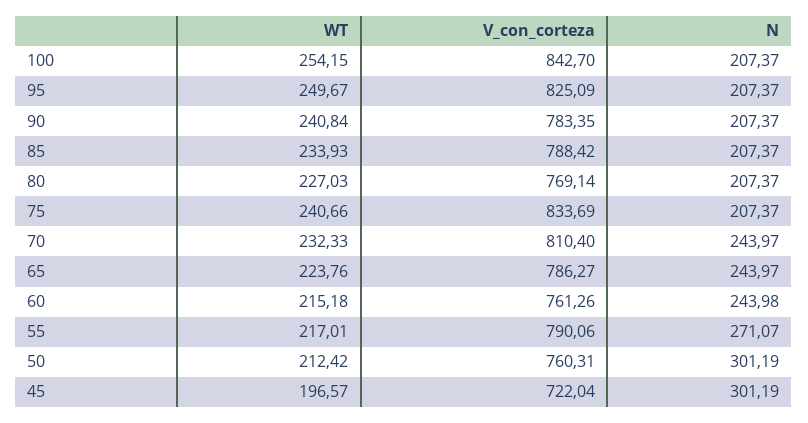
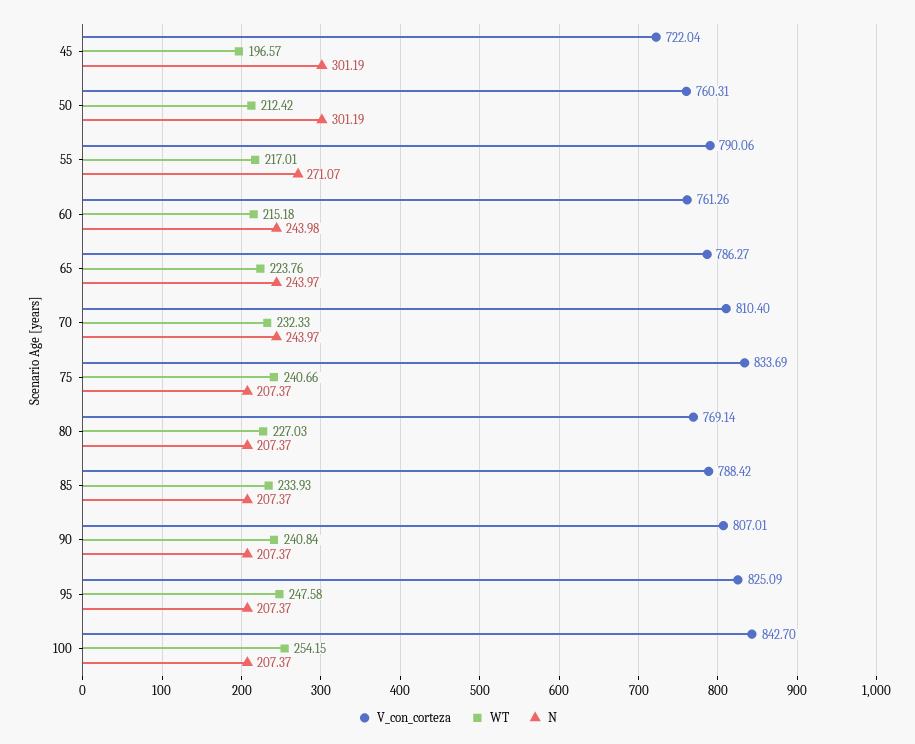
  {
    "WT": {
      "100": 254.15,
-     "95": 249.67,
+     "95": 247.58,
      "90": 240.84,
      "85": 233.93,
      "80": 227.03,
      "75": 240.66,
      "70": 232.33,
      "65": 223.76,
      "60": 215.18,
      "55": 217.01,
      "50": 212.42,
      "45": 196.57
    },
    "V_con_corteza": {
      "100": 842.7,
      "95": 825.09,
-     "90": 783.35,
+     "90": 807.01,
      "85": 788.42,
      "80": 769.14,
      "75": 833.69,
      "70": 810.4,
      "65": 786.27,
      "60": 761.26,
      "55": 790.06,
      "50": 760.31,
      "45": 722.04
    },
    "N": {
      "100": 207.37,
      "95": 207.37,
      "90": 207.37,
      "85": 207.37,
      "80": 207.37,
      "75": 207.37,
      "70": 243.97,
      "65": 243.97,
      "60": 243.98,
      "55": 271.07,
      "50": 301.19,
      "45": 301.19
    }
  }

